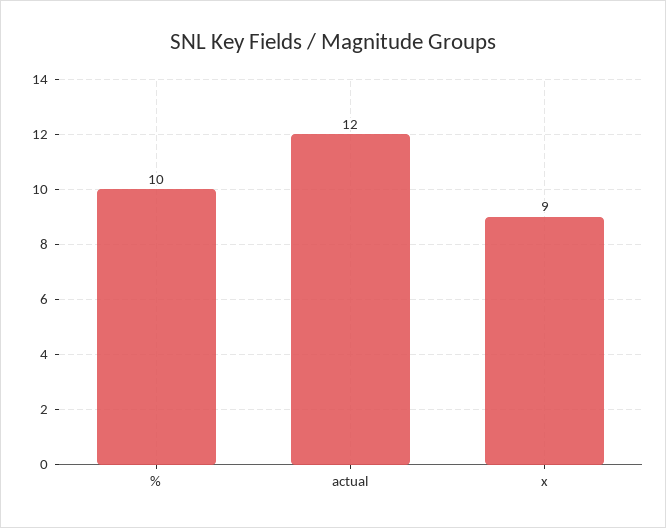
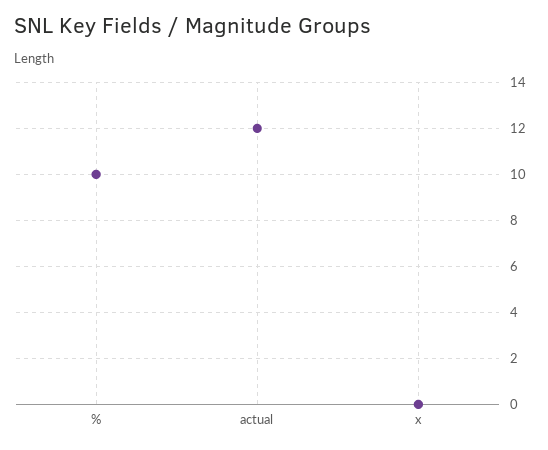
  {
    "%": 10,
    "actual": 12,
-   "x": 9
+   "x": 0
  }

